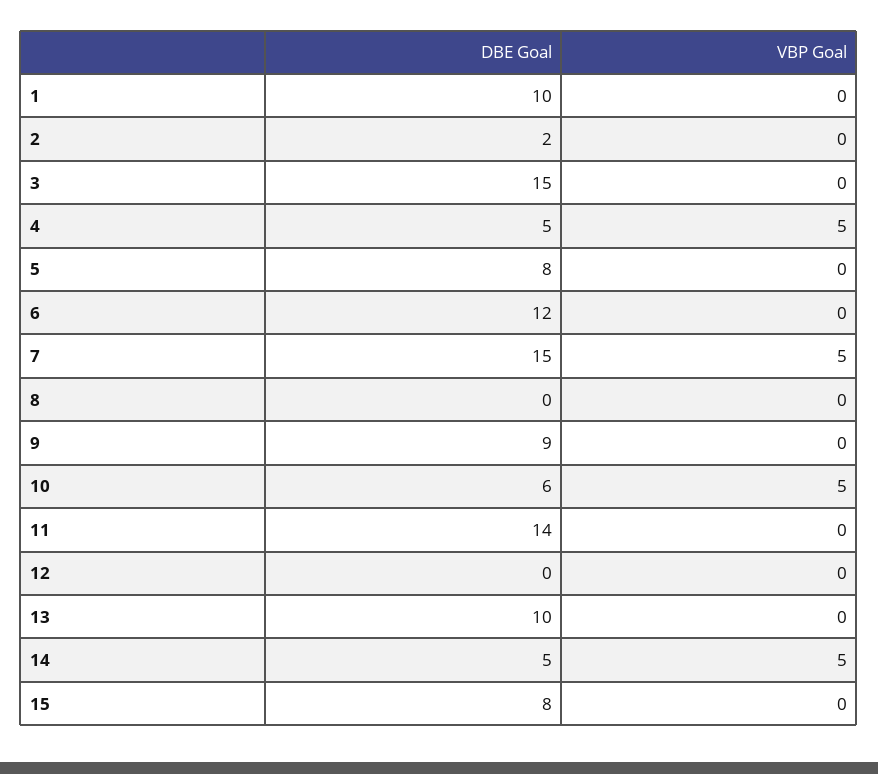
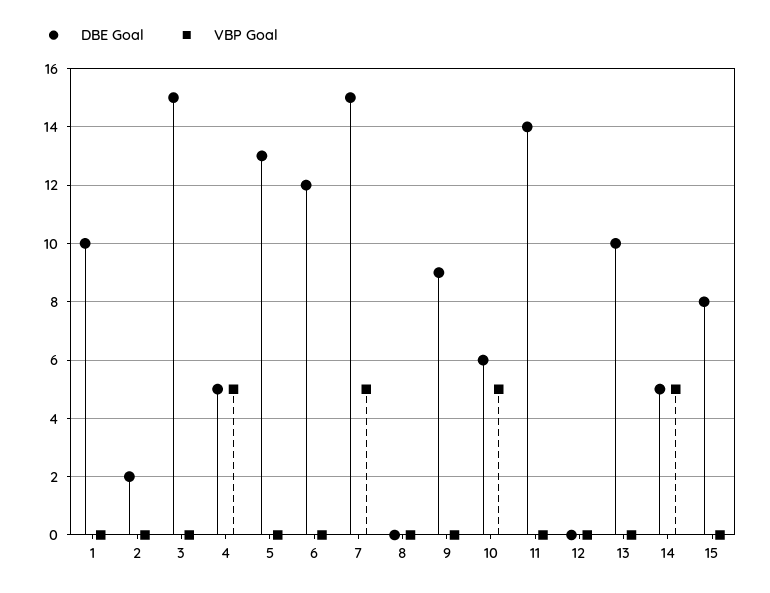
  {
    "DBE Goal": {
      "1": 10,
      "2": 2,
      "3": 15,
      "4": 5,
-     "5": 8,
+     "5": 13,
      "6": 12,
      "7": 15,
      "8": 0,
      "9": 9,
      "10": 6,
      "11": 14,
      "12": 0,
      "13": 10,
      "14": 5,
      "15": 8
    },
    "VBP Goal": {
      "1": 0,
      "2": 0,
      "3": 0,
      "4": 5,
      "5": 0,
      "6": 0,
      "7": 5,
      "8": 0,
      "9": 0,
      "10": 5,
      "11": 0,
      "12": 0,
      "13": 0,
      "14": 5,
      "15": 0
    }
  }

